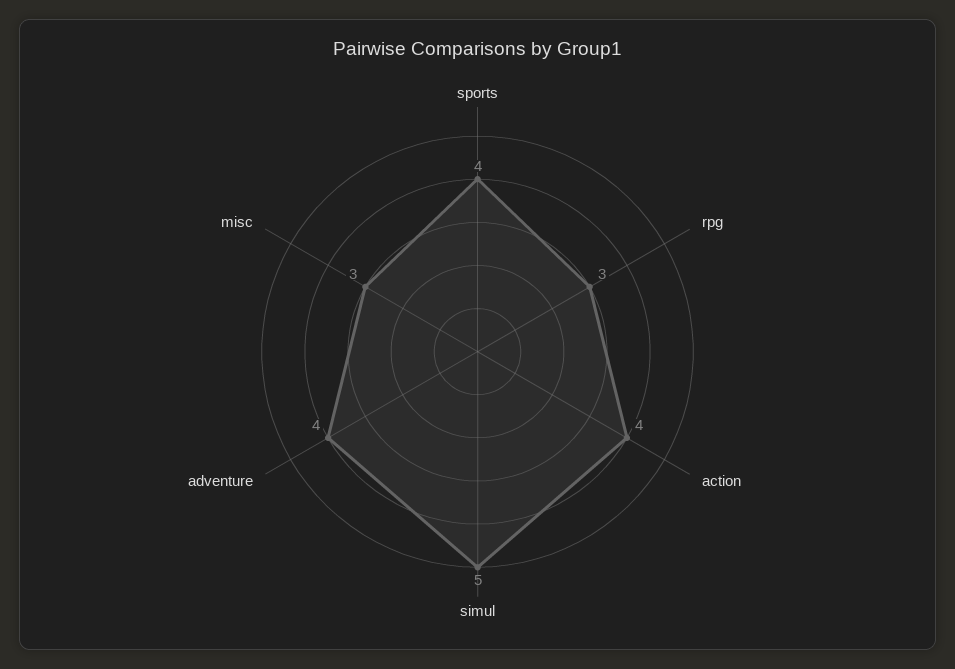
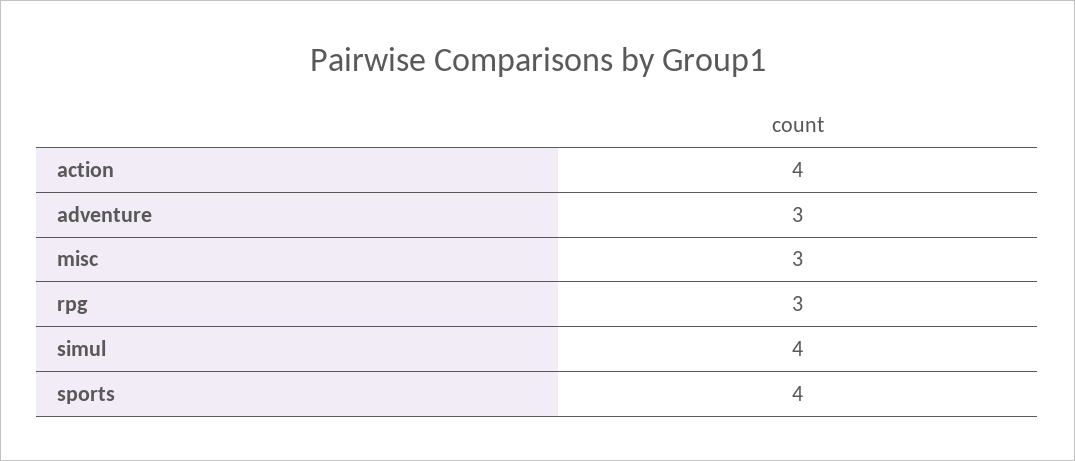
  {
    "sports": 4,
    "rpg": 3,
    "action": 4,
-   "simul": 5,
+   "simul": 4,
-   "adventure": 4,
+   "adventure": 3,
    "misc": 3
  }

